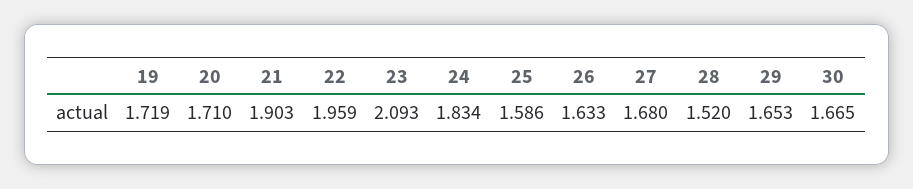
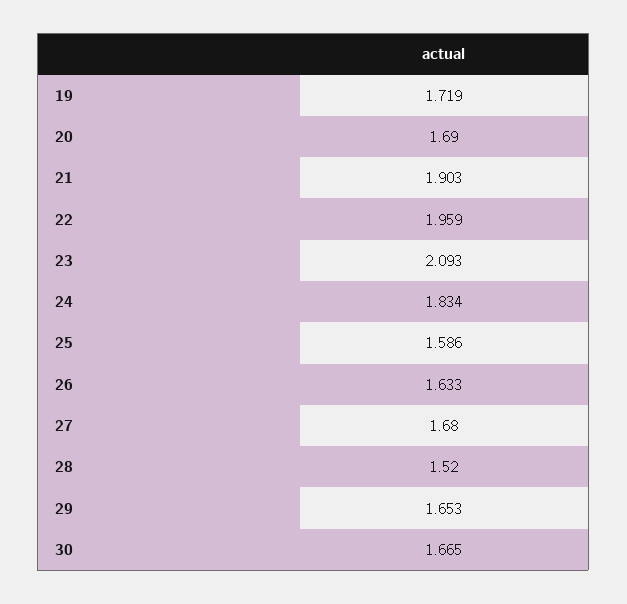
  {
    "19": 1.719,
-   "20": 1.71,
+   "20": 1.69,
    "21": 1.903,
    "22": 1.959,
    "23": 2.093,
    "24": 1.834,
    "25": 1.586,
    "26": 1.633,
    "27": 1.68,
    "28": 1.52,
    "29": 1.653,
    "30": 1.665
  }

